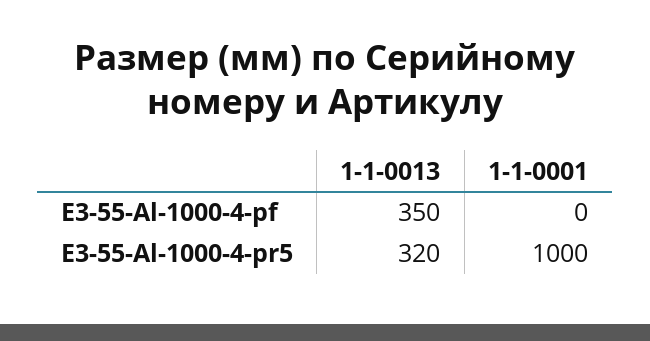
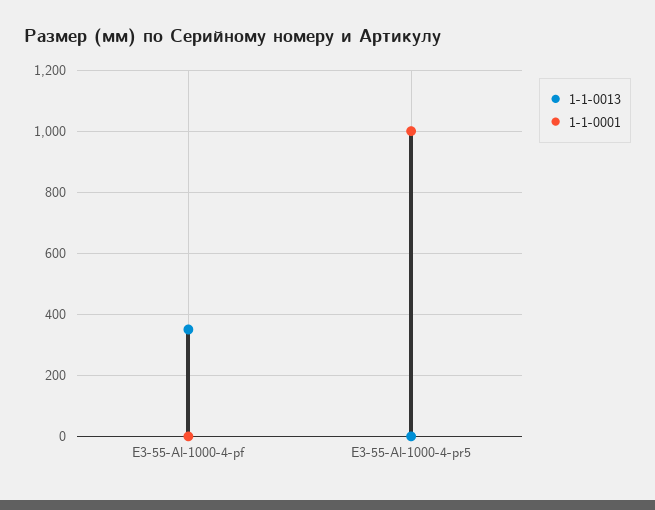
  {
    "1-1-0013": {
      "E3-55-Al-1000-4-pf": 350,
-     "E3-55-Al-1000-4-pr5": 320
+     "E3-55-Al-1000-4-pr5": 0
    },
    "1-1-0001": {
      "E3-55-Al-1000-4-pf": 0,
      "E3-55-Al-1000-4-pr5": 1000
    }
  }

